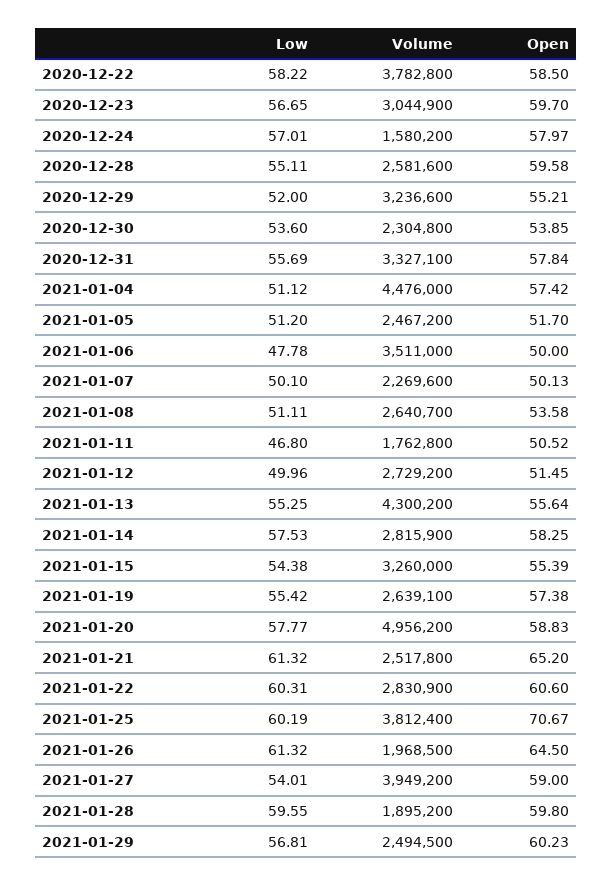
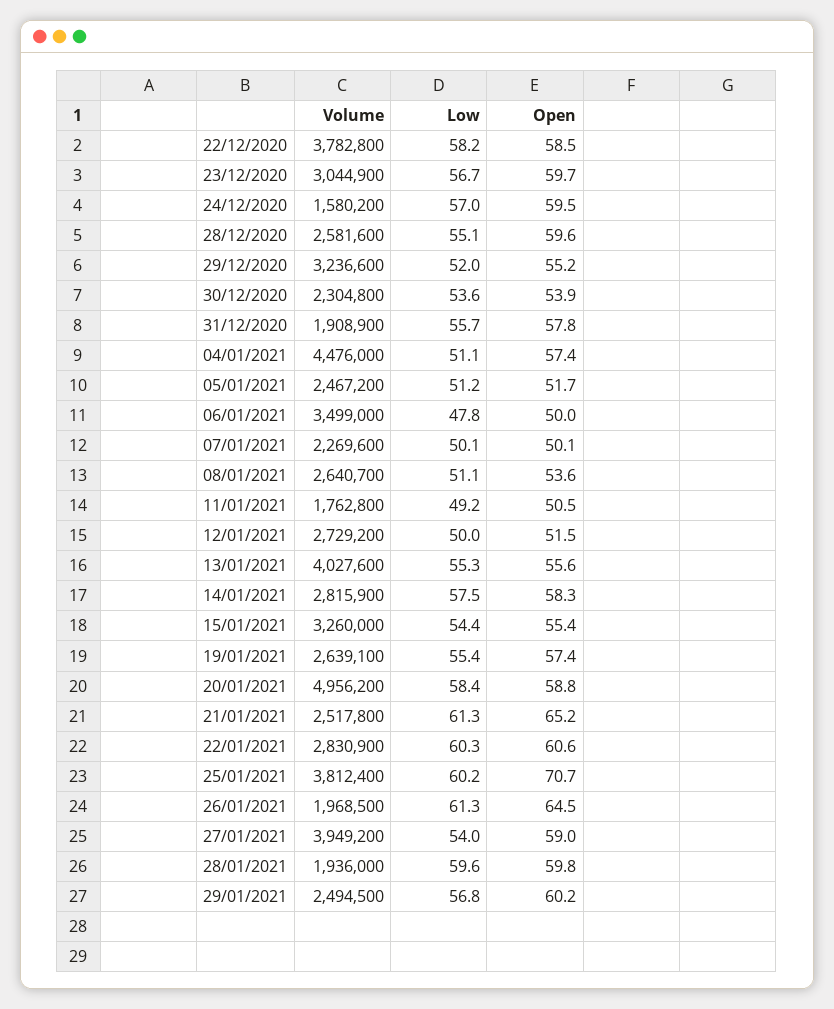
  {
    "Low": {
      "2020-12-22": 58.22,
      "2020-12-23": 56.65,
      "2020-12-24": 57.01,
      "2020-12-28": 55.11,
      "2020-12-29": 52,
      "2020-12-30": 53.6,
      "2020-12-31": 55.69,
      "2021-01-04": 51.12,
      "2021-01-05": 51.2,
      "2021-01-06": 47.78,
      "2021-01-07": 50.1,
      "2021-01-08": 51.11,
-     "2021-01-11": 46.8,
+     "2021-01-11": 49.2,
      "2021-01-12": 49.96,
      "2021-01-13": 55.25,
      "2021-01-14": 57.53,
      "2021-01-15": 54.38,
      "2021-01-19": 55.42,
-     "2021-01-20": 57.77,
+     "2021-01-20": 58.4,
      "2021-01-21": 61.32,
      "2021-01-22": 60.31,
      "2021-01-25": 60.19,
      "2021-01-26": 61.32,
      "2021-01-27": 54.01,
      "2021-01-28": 59.55,
      "2021-01-29": 56.81
    },
    "Volume": {
      "2020-12-22": 3782800,
      "2020-12-23": 3044900,
      "2020-12-24": 1580200,
      "2020-12-28": 2581600,
      "2020-12-29": 3236600,
      "2020-12-30": 2304800,
-     "2020-12-31": 3327100,
+     "2020-12-31": 1908900,
      "2021-01-04": 4476000,
      "2021-01-05": 2467200,
-     "2021-01-06": 3511000,
+     "2021-01-06": 3499000,
      "2021-01-07": 2269600,
      "2021-01-08": 2640700,
      "2021-01-11": 1762800,
      "2021-01-12": 2729200,
-     "2021-01-13": 4300200,
+     "2021-01-13": 4027600,
      "2021-01-14": 2815900,
      "2021-01-15": 3260000,
      "2021-01-19": 2639100,
      "2021-01-20": 4956200,
      "2021-01-21": 2517800,
      "2021-01-22": 2830900,
      "2021-01-25": 3812400,
      "2021-01-26": 1968500,
      "2021-01-27": 3949200,
-     "2021-01-28": 1895200,
+     "2021-01-28": 1936000,
      "2021-01-29": 2494500
    },
    "Open": {
      "2020-12-22": 58.5,
      "2020-12-23": 59.7,
-     "2020-12-24": 57.97,
+     "2020-12-24": 59.5,
      "2020-12-28": 59.58,
      "2020-12-29": 55.21,
      "2020-12-30": 53.85,
      "2020-12-31": 57.84,
      "2021-01-04": 57.42,
      "2021-01-05": 51.7,
      "2021-01-06": 50,
      "2021-01-07": 50.13,
      "2021-01-08": 53.58,
      "2021-01-11": 50.52,
      "2021-01-12": 51.45,
      "2021-01-13": 55.64,
      "2021-01-14": 58.25,
      "2021-01-15": 55.39,
      "2021-01-19": 57.38,
      "2021-01-20": 58.83,
      "2021-01-21": 65.2,
      "2021-01-22": 60.6,
      "2021-01-25": 70.67,
      "2021-01-26": 64.5,
      "2021-01-27": 59,
      "2021-01-28": 59.8,
      "2021-01-29": 60.23
    }
  }

